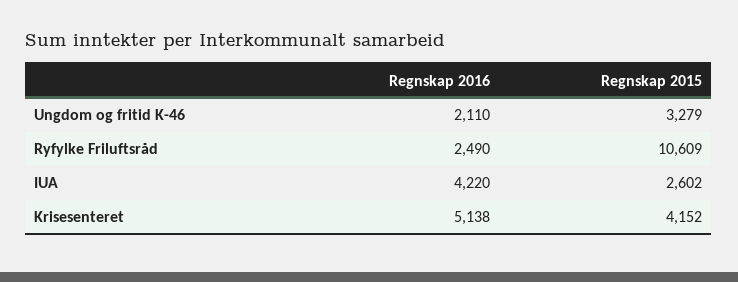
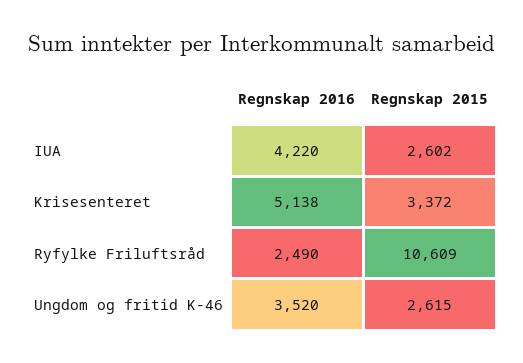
  {
    "Regnskap 2016": {
-     "Ungdom og fritid K-46": 2110,
+     "Ungdom og fritid K-46": 3520,
      "Ryfylke Friluftsråd": 2490,
      "IUA": 4220,
      "Krisesenteret": 5138
    },
    "Regnskap 2015": {
-     "Ungdom og fritid K-46": 3279,
+     "Ungdom og fritid K-46": 2615,
      "Ryfylke Friluftsråd": 10609,
      "IUA": 2602,
-     "Krisesenteret": 4152
+     "Krisesenteret": 3372
    }
  }

